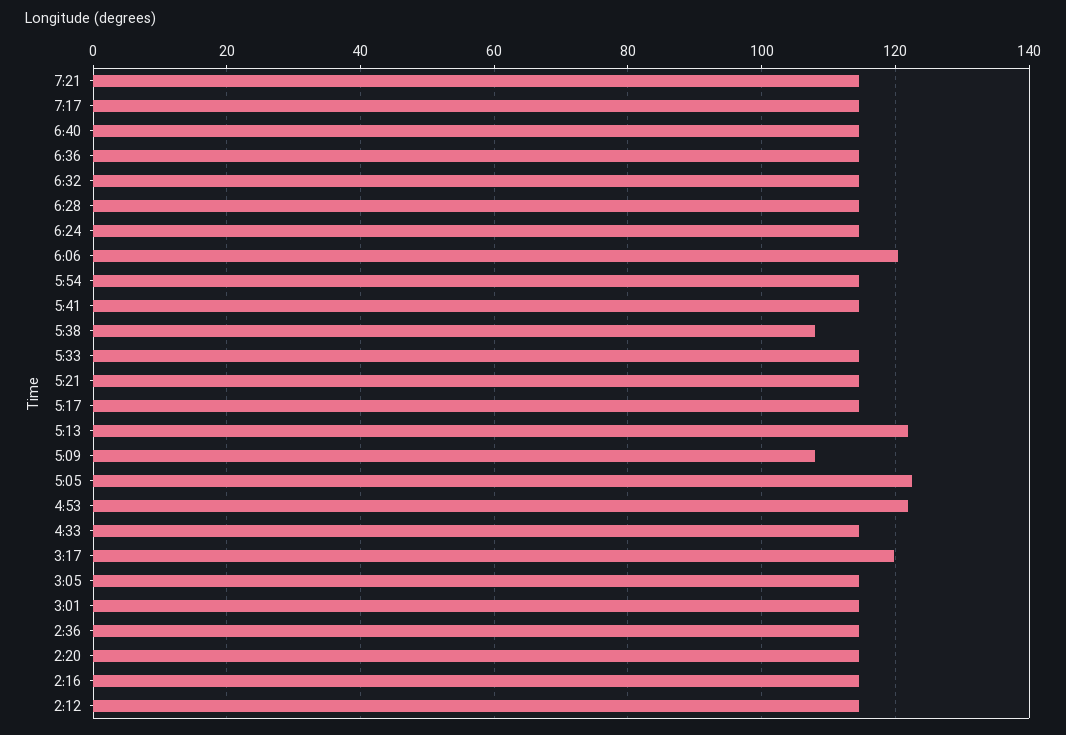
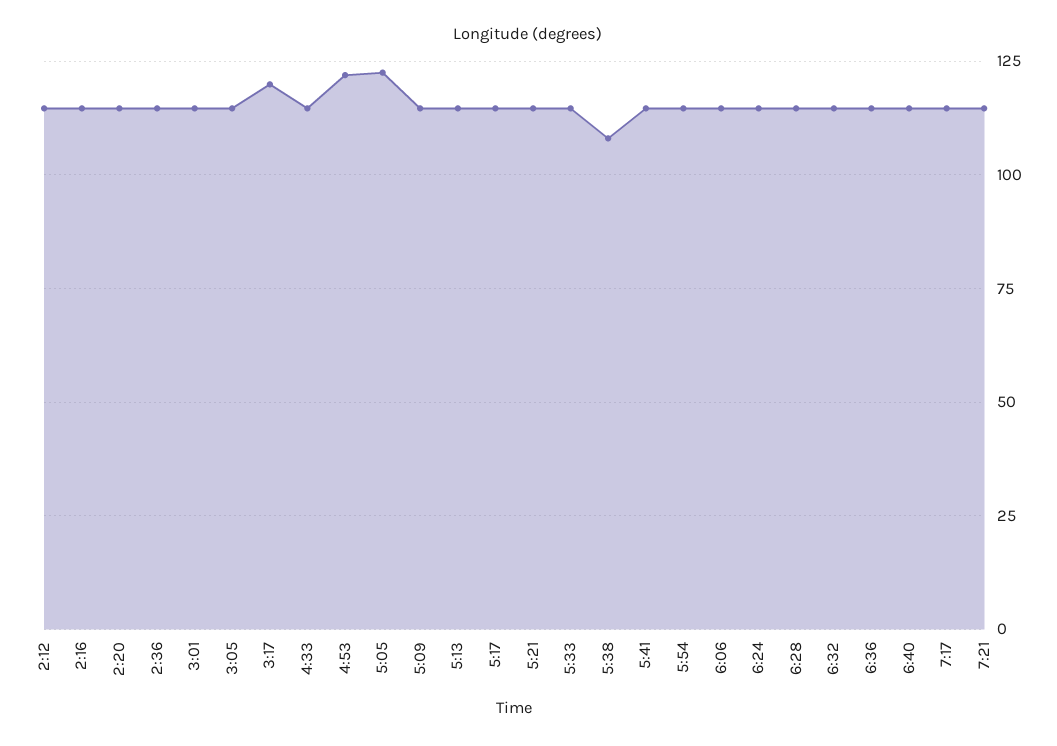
  {
    "7:21": 114,
    "7:17": 114,
    "6:40": 114,
    "6:36": 114,
    "6:32": 114,
    "6:28": 114,
    "6:24": 114,
-   "6:06": 120,
+   "6:06": 115,
    "5:54": 114,
    "5:41": 114,
    "5:38": 108,
    "5:33": 114,
    "5:21": 114,
    "5:17": 114,
-   "5:13": 122,
+   "5:13": 115,
-   "5:09": 108,
+   "5:09": 115,
    "5:05": 122,
    "4:53": 122,
    "4:33": 114,
    "3:17": 120,
    "3:05": 114,
    "3:01": 114,
    "2:36": 114,
    "2:20": 114,
    "2:16": 114,
    "2:12": 114
  }

